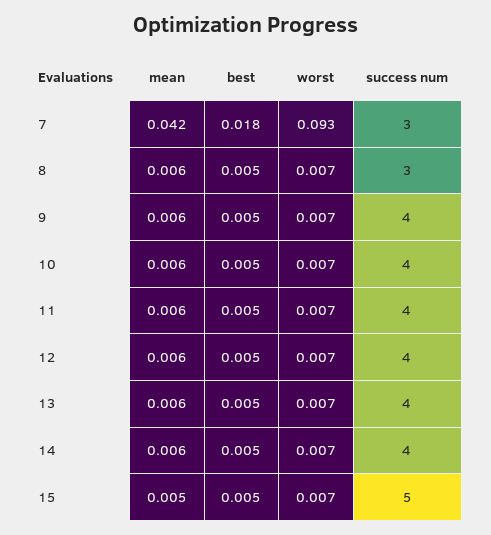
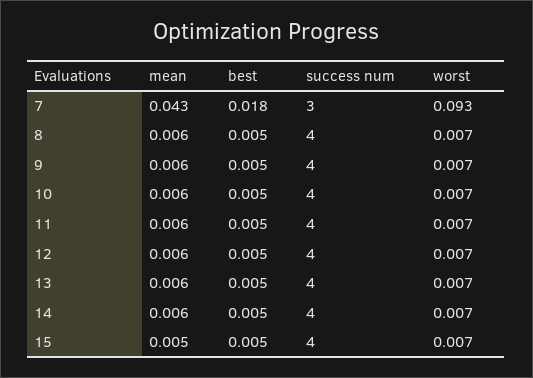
  {
    "mean": {
-     "7": 0.042,
+     "7": 0.043,
      "8": 0.006,
      "9": 0.006,
      "10": 0.006,
      "11": 0.006,
      "12": 0.006,
      "13": 0.006,
      "14": 0.006,
      "15": 0.005
    },
    "best": {
      "7": 0.018,
      "8": 0.005,
      "9": 0.005,
      "10": 0.005,
      "11": 0.005,
      "12": 0.005,
      "13": 0.005,
      "14": 0.005,
      "15": 0.005
    },
    "worst": {
      "7": 0.093,
      "8": 0.007,
      "9": 0.007,
      "10": 0.007,
      "11": 0.007,
      "12": 0.007,
      "13": 0.007,
      "14": 0.007,
      "15": 0.007
    },
    "success num": {
      "7": 3,
-     "8": 3,
+     "8": 4,
      "9": 4,
      "10": 4,
      "11": 4,
      "12": 4,
      "13": 4,
      "14": 4,
-     "15": 5
+     "15": 4
    }
  }

